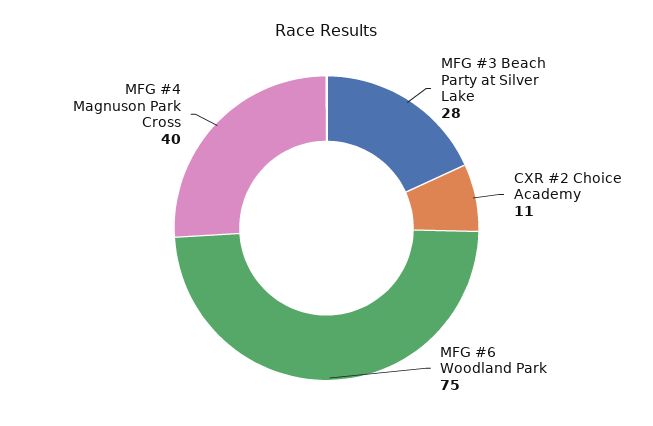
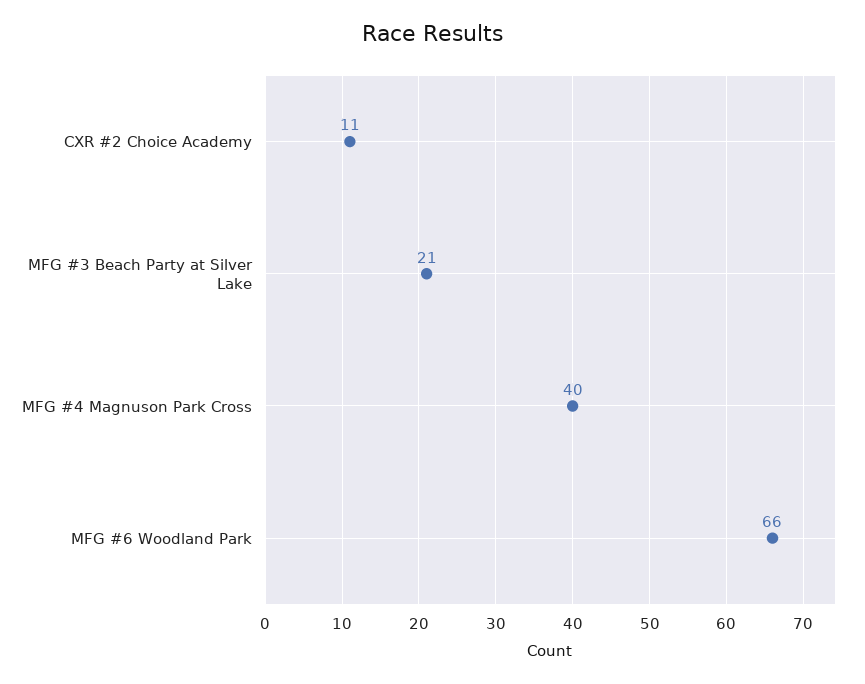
  {
-   "MFG #3 Beach Party at Silver Lake": 28,
+   "MFG #3 Beach Party at Silver Lake": 21,
    "CXR #2 Choice Academy": 11,
-   "MFG #6 Woodland Park": 75,
+   "MFG #6 Woodland Park": 66,
    "MFG #4 Magnuson Park Cross": 40
  }

